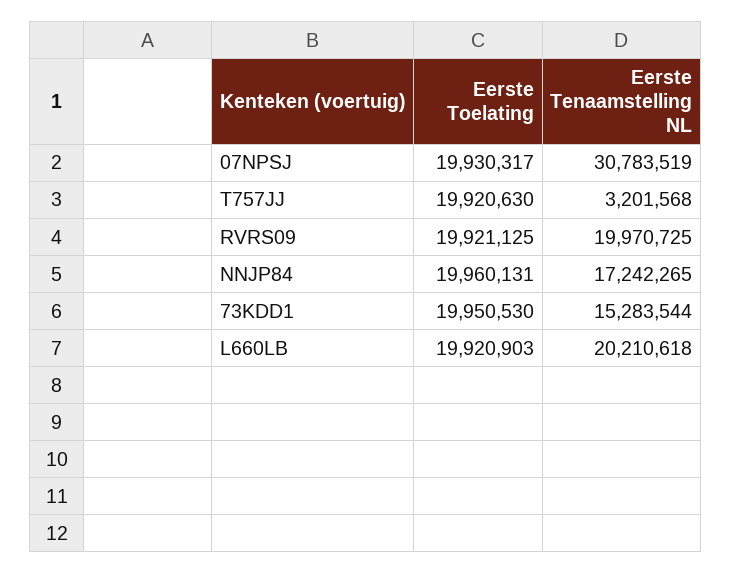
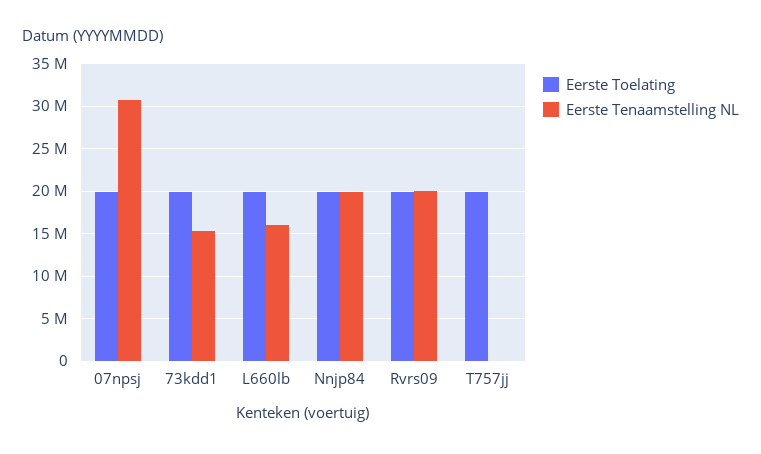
  {
    "Eerste Toelating": {
      "07NPSJ": 19930317,
      "T757JJ": 19920630,
      "RVRS09": 19921125,
      "NNJP84": 19960131,
      "73KDD1": 19950530,
      "L660LB": 19920903
    },
    "Eerste Tenaamstelling NL": {
      "07NPSJ": 30783519,
-     "T757JJ": 3201568,
+     "T757JJ": 0,
      "RVRS09": 19970725,
-     "NNJP84": 17242265,
+     "NNJP84": 20000000,
      "73KDD1": 15283544,
-     "L660LB": 20210618
+     "L660LB": 16000000
    }
  }

